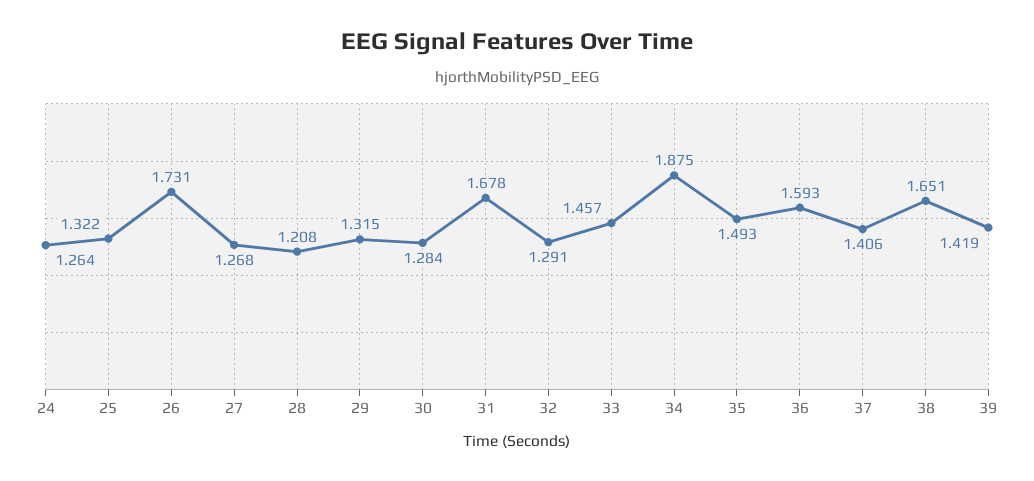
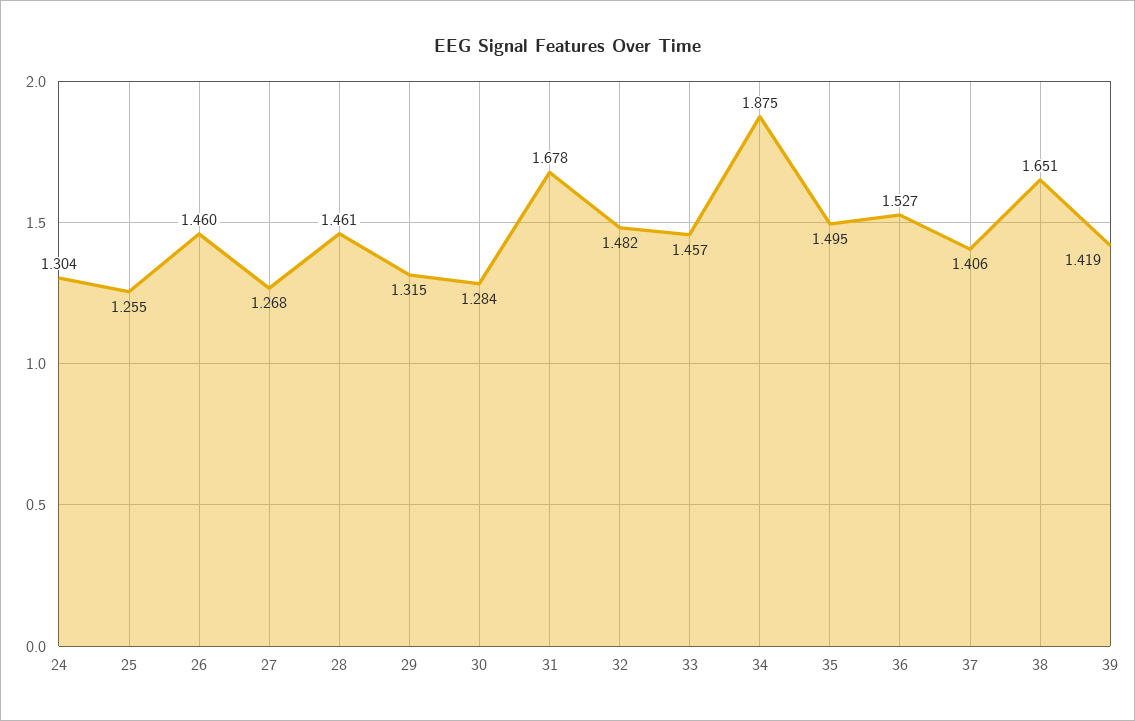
  {
-   "24": 1.264,
+   "24": 1.304,
-   "25": 1.322,
+   "25": 1.255,
-   "26": 1.731,
+   "26": 1.46,
    "27": 1.268,
-   "28": 1.208,
+   "28": 1.461,
    "29": 1.315,
    "30": 1.284,
    "31": 1.678,
-   "32": 1.291,
+   "32": 1.482,
    "33": 1.457,
    "34": 1.875,
-   "35": 1.493,
+   "35": 1.495,
-   "36": 1.593,
+   "36": 1.527,
    "37": 1.406,
    "38": 1.651,
    "39": 1.419
  }

